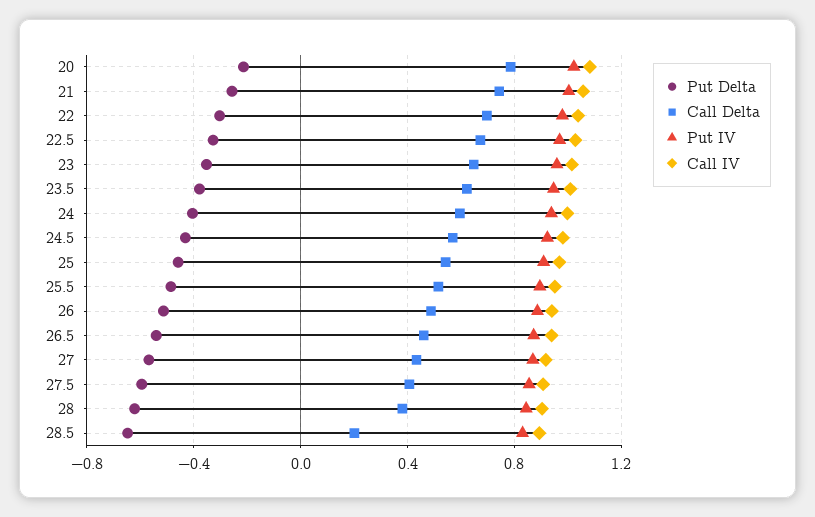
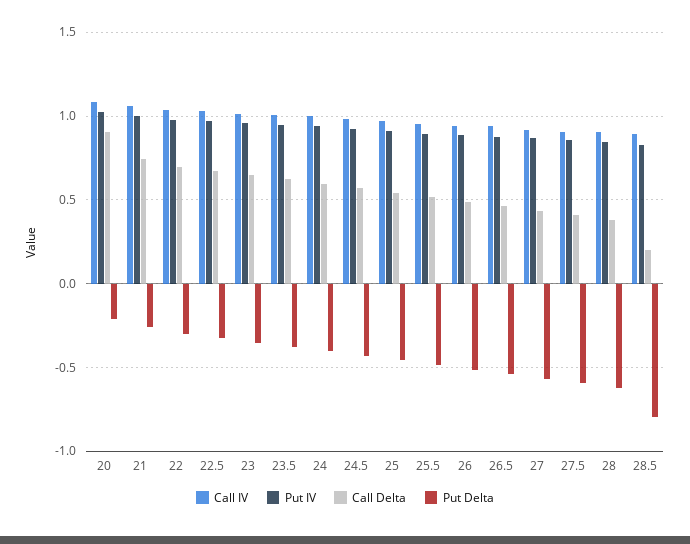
  {
    "Put Delta": {
      "20": -0.2,
      "21": -0.25,
      "22": -0.3,
      "22.5": -0.35,
      "23": -0.35,
      "23.5": -0.4,
      "24": -0.4,
      "24.5": -0.45,
      "25": -0.45,
      "25.5": -0.5,
      "26": -0.5,
      "26.5": -0.55,
      "27": -0.55,
      "27.5": -0.6,
      "28": -0.6,
-     "28.5": -0.65
+     "28.5": -0.8
    },
    "Call Delta": {
-     "20": 0.8,
+     "20": 0.9,
      "21": 0.75,
      "22": 0.7,
      "22.5": 0.65,
      "23": 0.65,
      "23.5": 0.6,
      "24": 0.6,
      "24.5": 0.55,
      "25": 0.55,
      "25.5": 0.5,
      "26": 0.5,
      "26.5": 0.45,
      "27": 0.45,
      "27.5": 0.4,
      "28": 0.4,
      "28.5": 0.2
    },
    "Put IV": {
      "20": 1,
      "21": 1,
      "22": 1,
      "22.5": 0.95,
      "23": 0.95,
      "23.5": 0.95,
      "24": 0.95,
      "24.5": 0.9,
      "25": 0.9,
      "25.5": 0.9,
      "26": 0.9,
      "26.5": 0.85,
      "27": 0.85,
      "27.5": 0.85,
      "28": 0.85,
      "28.5": 0.85
    },
    "Call IV": {
      "20": 1.1,
      "21": 1.05,
      "22": 1.05,
      "22.5": 1.05,
      "23": 1,
      "23.5": 1,
      "24": 1,
      "24.5": 1,
      "25": 0.95,
      "25.5": 0.95,
      "26": 0.95,
      "26.5": 0.95,
      "27": 0.9,
      "27.5": 0.9,
      "28": 0.9,
      "28.5": 0.9
    }
  }

